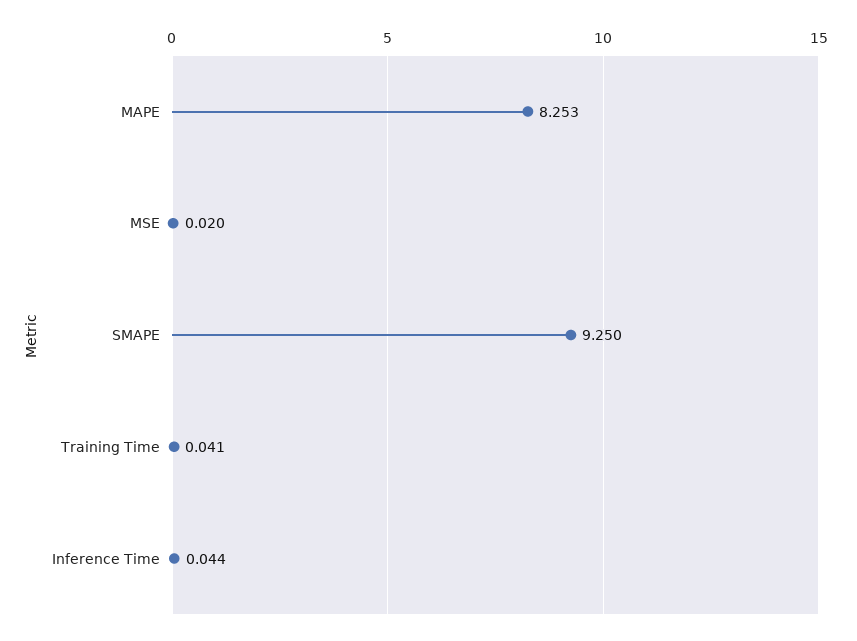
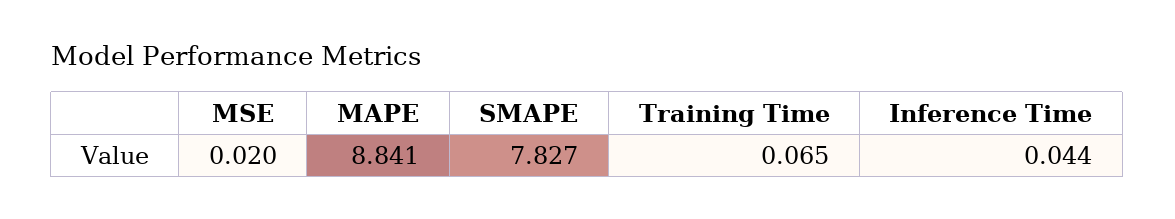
  {
-   "MAPE": 8.253,
+   "MAPE": 8.841,
    "MSE": 0.02,
-   "SMAPE": 9.25,
+   "SMAPE": 7.827,
-   "Training Time": 0.041,
+   "Training Time": 0.065,
    "Inference Time": 0.044
  }

